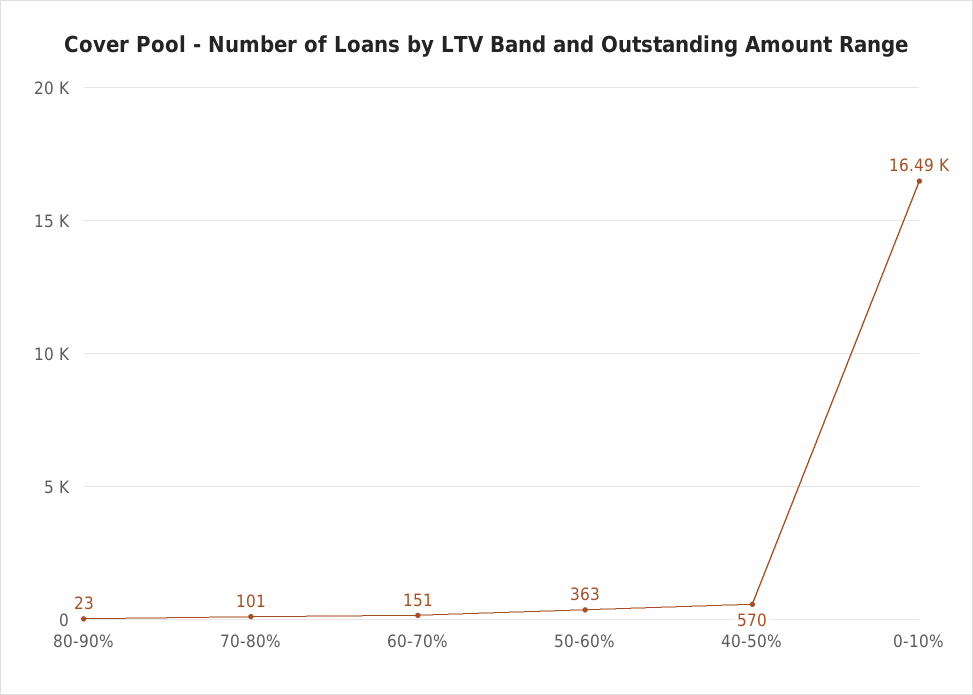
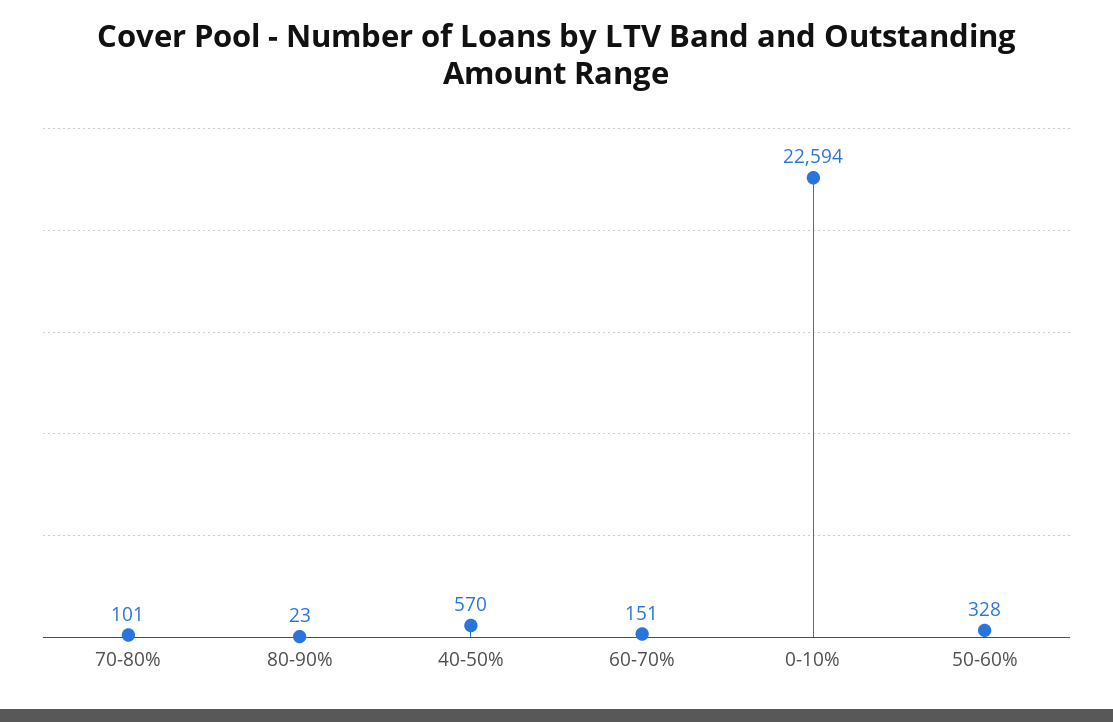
  {
    "80-90%": 23,
    "70-80%": 101,
    "60-70%": 151,
-   "50-60%": 363,
+   "50-60%": 328,
    "40-50%": 570,
-   "0-10%": 16490
+   "0-10%": 22594
  }

